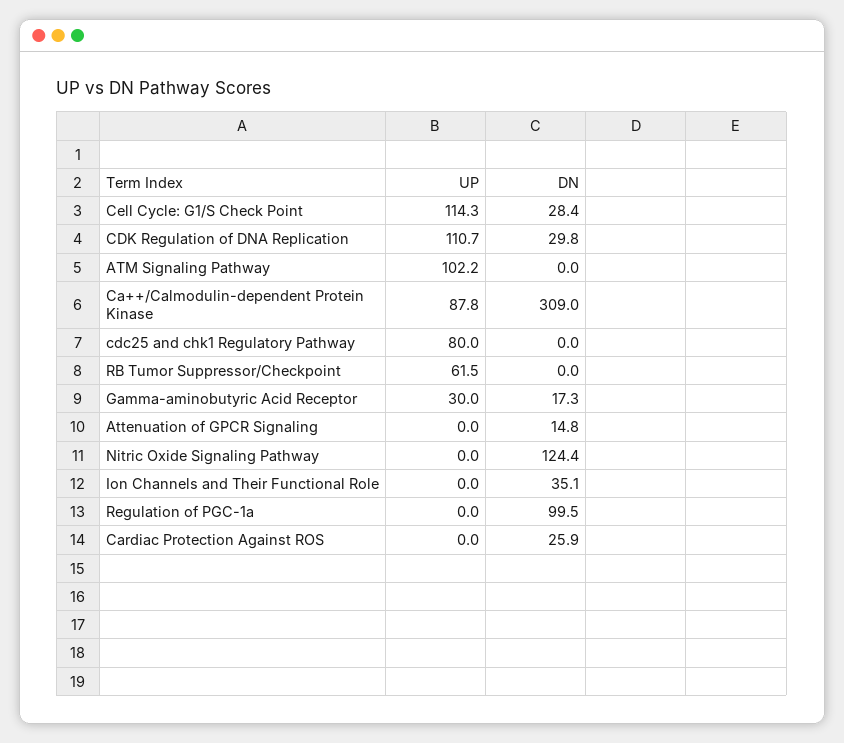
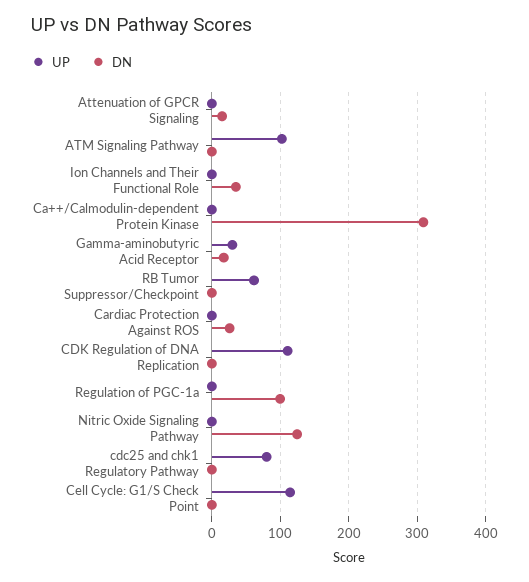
  {
    "UP": {
      "Cell Cycle: G1/S Check Point": 114.3,
      "CDK Regulation of DNA Replication": 110.7,
      "ATM Signaling Pathway": 102.2,
-     "Ca++/Calmodulin-dependent Protein Kinase": 87.8,
+     "Ca++/Calmodulin-dependent Protein Kinase": 0,
      "cdc25 and chk1 Regulatory Pathway": 80,
      "RB Tumor Suppressor/Checkpoint": 61.5,
      "Gamma-aminobutyric Acid Receptor": 30,
      "Attenuation of GPCR Signaling": 0,
      "Nitric Oxide Signaling Pathway": 0,
      "Ion Channels and Their Functional Role": 0,
      "Regulation of PGC-1a": 0,
      "Cardiac Protection Against ROS": 0
    },
    "DN": {
-     "Cell Cycle: G1/S Check Point": 28.4,
+     "Cell Cycle: G1/S Check Point": 0,
-     "CDK Regulation of DNA Replication": 29.8,
+     "CDK Regulation of DNA Replication": 0,
      "ATM Signaling Pathway": 0,
      "Ca++/Calmodulin-dependent Protein Kinase": 309,
      "cdc25 and chk1 Regulatory Pathway": 0,
      "RB Tumor Suppressor/Checkpoint": 0,
      "Gamma-aminobutyric Acid Receptor": 17.3,
      "Attenuation of GPCR Signaling": 14.8,
      "Nitric Oxide Signaling Pathway": 124.4,
      "Ion Channels and Their Functional Role": 35.1,
      "Regulation of PGC-1a": 99.5,
      "Cardiac Protection Against ROS": 25.9
    }
  }

